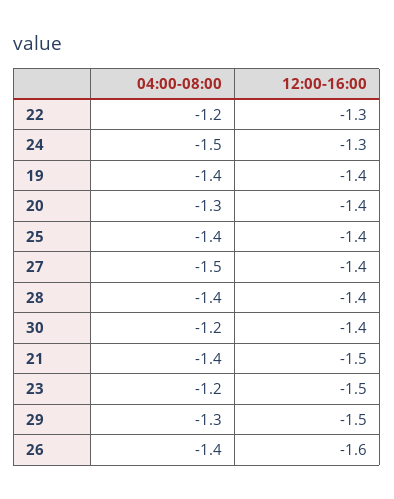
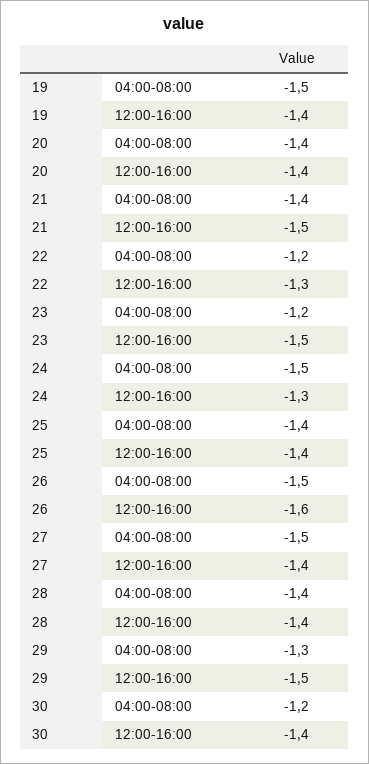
  {
    "04:00-08:00": {
      "22": -1.2,
      "24": -1.5,
-     "19": -1.4,
+     "19": -1.5,
-     "20": -1.3,
+     "20": -1.4,
      "25": -1.4,
      "27": -1.5,
      "28": -1.4,
      "30": -1.2,
      "21": -1.4,
      "23": -1.2,
      "29": -1.3,
-     "26": -1.4
+     "26": -1.5
    },
    "12:00-16:00": {
      "22": -1.3,
      "24": -1.3,
      "19": -1.4,
      "20": -1.4,
      "25": -1.4,
      "27": -1.4,
      "28": -1.4,
      "30": -1.4,
      "21": -1.5,
      "23": -1.5,
      "29": -1.5,
      "26": -1.6
    }
  }

